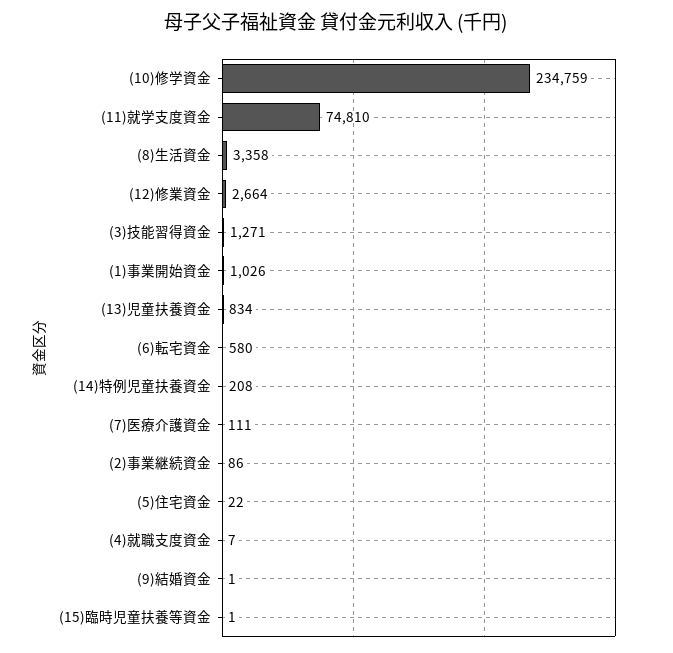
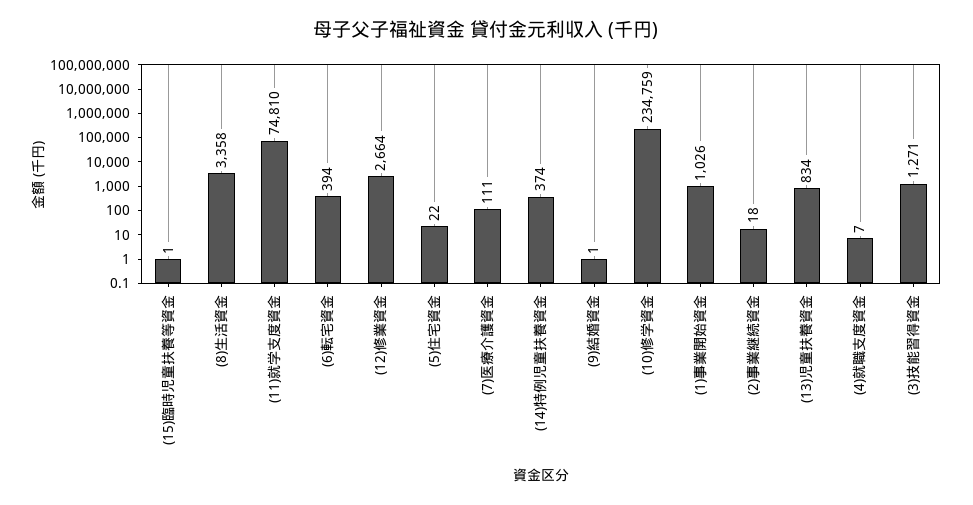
  {
    "(10)修学資金": 234759,
    "(11)就学支度資金": 74810,
    "(8)生活資金": 3358,
    "(12)修業資金": 2664,
    "(3)技能習得資金": 1271,
    "(1)事業開始資金": 1026,
    "(13)児童扶養資金": 834,
-   "(6)転宅資金": 580,
+   "(6)転宅資金": 394,
-   "(14)特例児童扶養資金": 208,
+   "(14)特例児童扶養資金": 374,
    "(7)医療介護資金": 111,
-   "(2)事業継続資金": 86,
+   "(2)事業継続資金": 18,
    "(5)住宅資金": 22,
    "(4)就職支度資金": 7,
    "(9)結婚資金": 1,
    "(15)臨時児童扶養等資金": 1
  }

